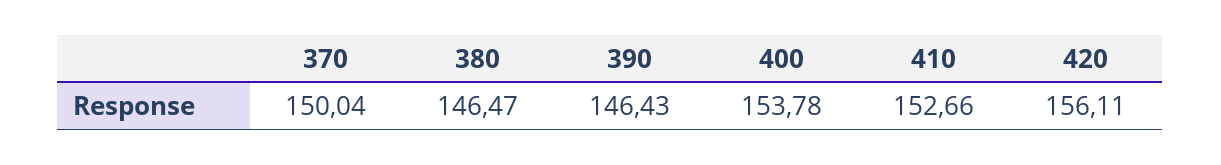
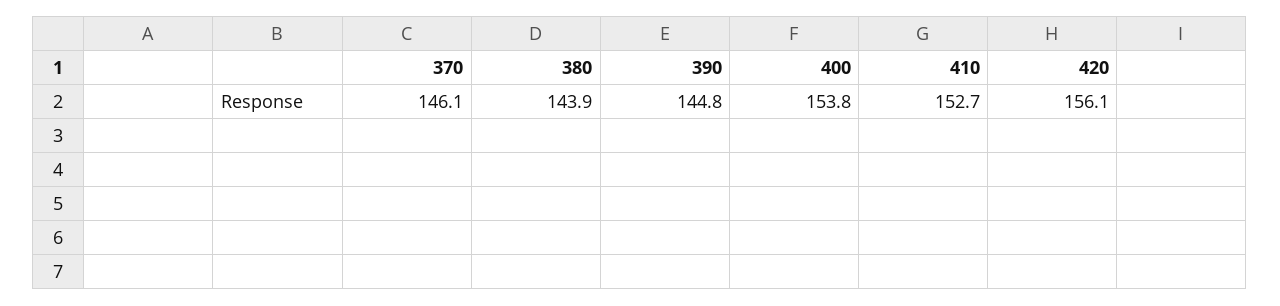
  {
-   "370": 150.04,
+   "370": 146.1,
-   "380": 146.47,
+   "380": 143.9,
-   "390": 146.43,
+   "390": 144.8,
    "400": 153.78,
    "410": 152.66,
    "420": 156.11
  }

